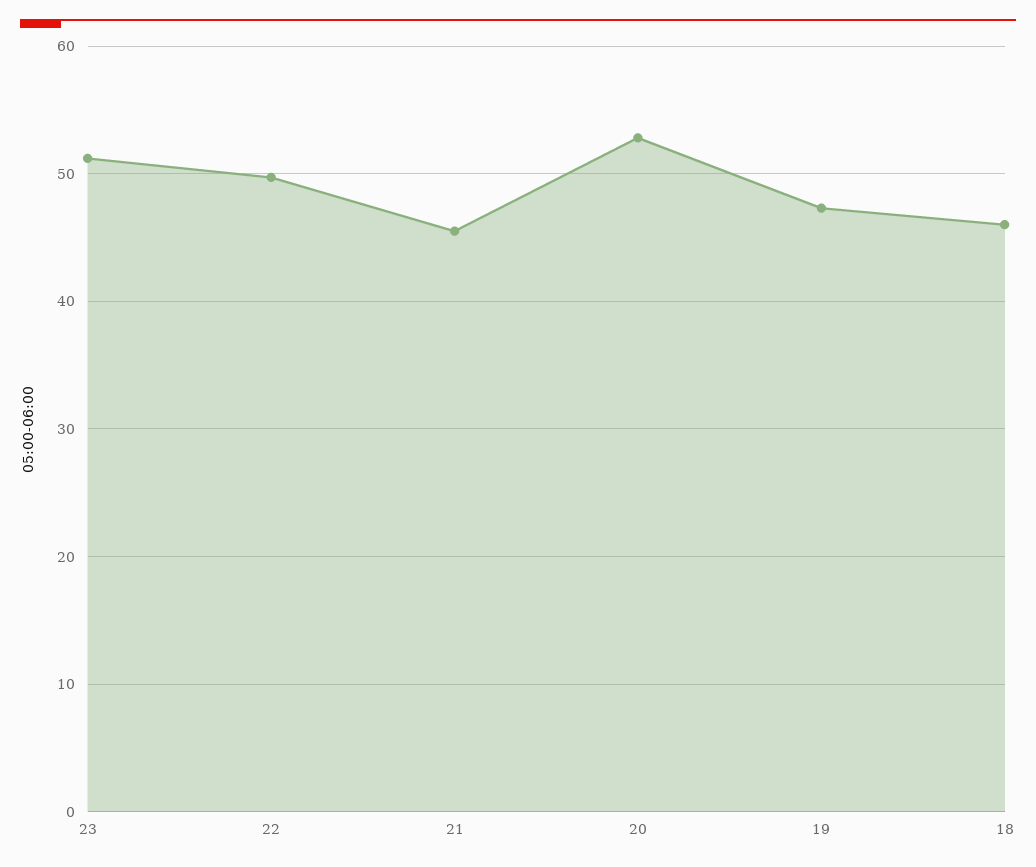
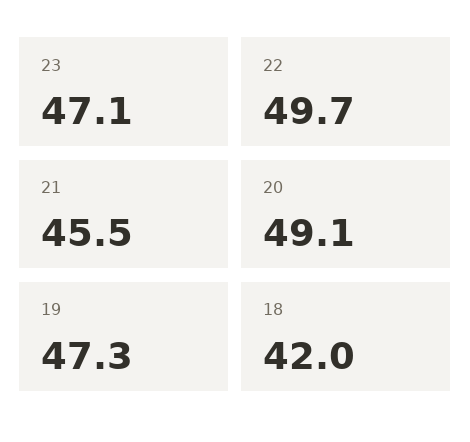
  {
-   "23": 51,
+   "23": 47.1,
    "22": 49.7,
    "21": 45.5,
-   "20": 53,
+   "20": 49.1,
    "19": 47.3,
-   "18": 46
+   "18": 42
  }

